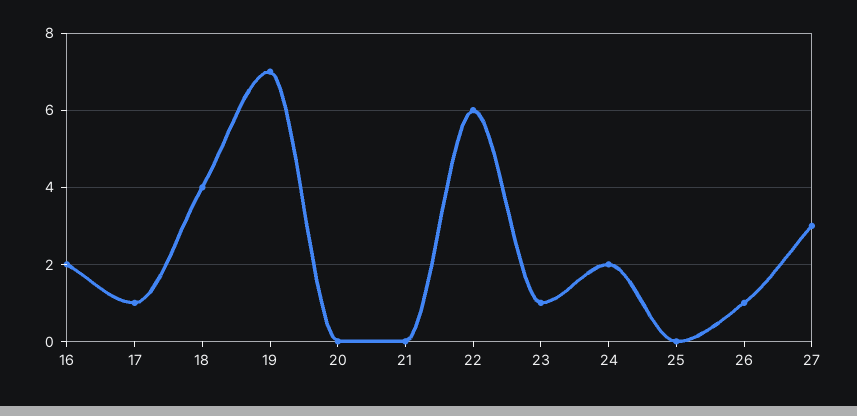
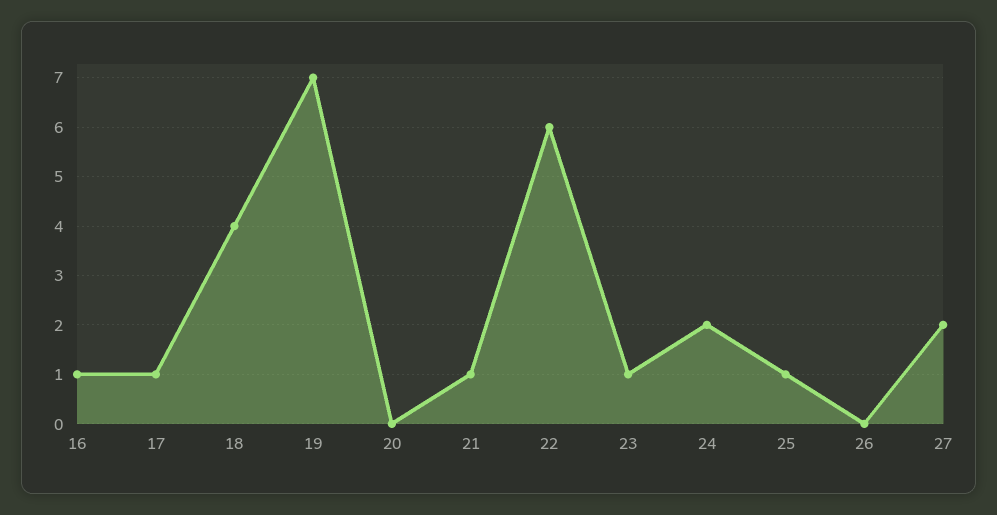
  {
-   "16": 2,
+   "16": 1,
    "17": 1,
    "18": 4,
    "19": 7,
    "20": 0,
-   "21": 0,
+   "21": 1,
    "22": 6,
    "23": 1,
    "24": 2,
-   "25": 0,
+   "25": 1,
-   "26": 1,
+   "26": 0,
-   "27": 3
+   "27": 2
  }

